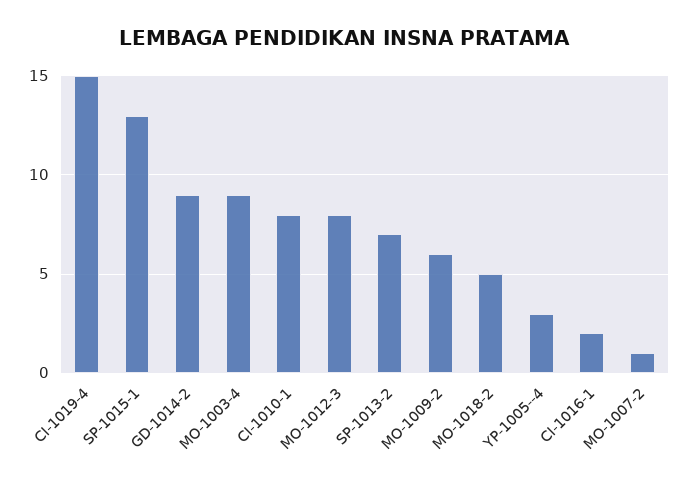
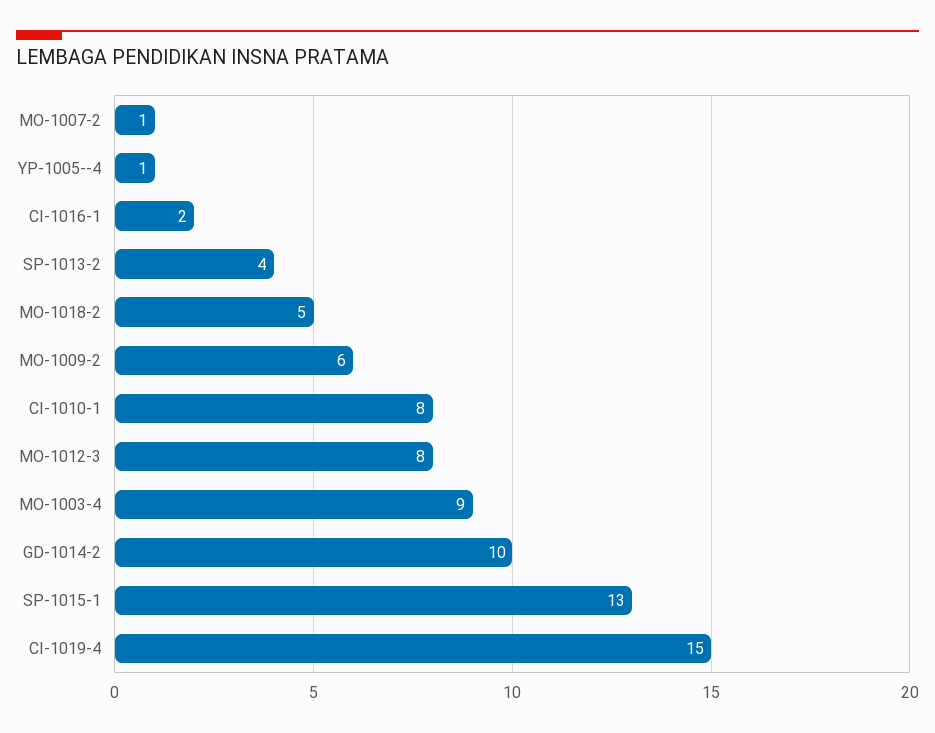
  {
    "CI-1019-4": 15,
    "SP-1015-1": 13,
-   "GD-1014-2": 9,
+   "GD-1014-2": 10,
    "MO-1003-4": 9,
    "CI-1010-1": 8,
    "MO-1012-3": 8,
-   "SP-1013-2": 7,
+   "SP-1013-2": 4,
    "MO-1009-2": 6,
    "MO-1018-2": 5,
-   "YP-1005--4": 3,
+   "YP-1005--4": 1,
    "CI-1016-1": 2,
    "MO-1007-2": 1
  }

